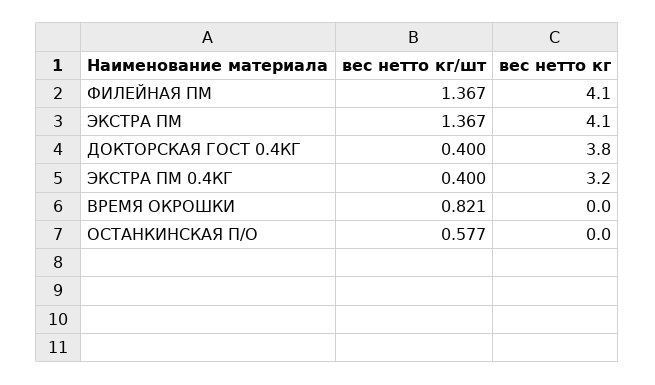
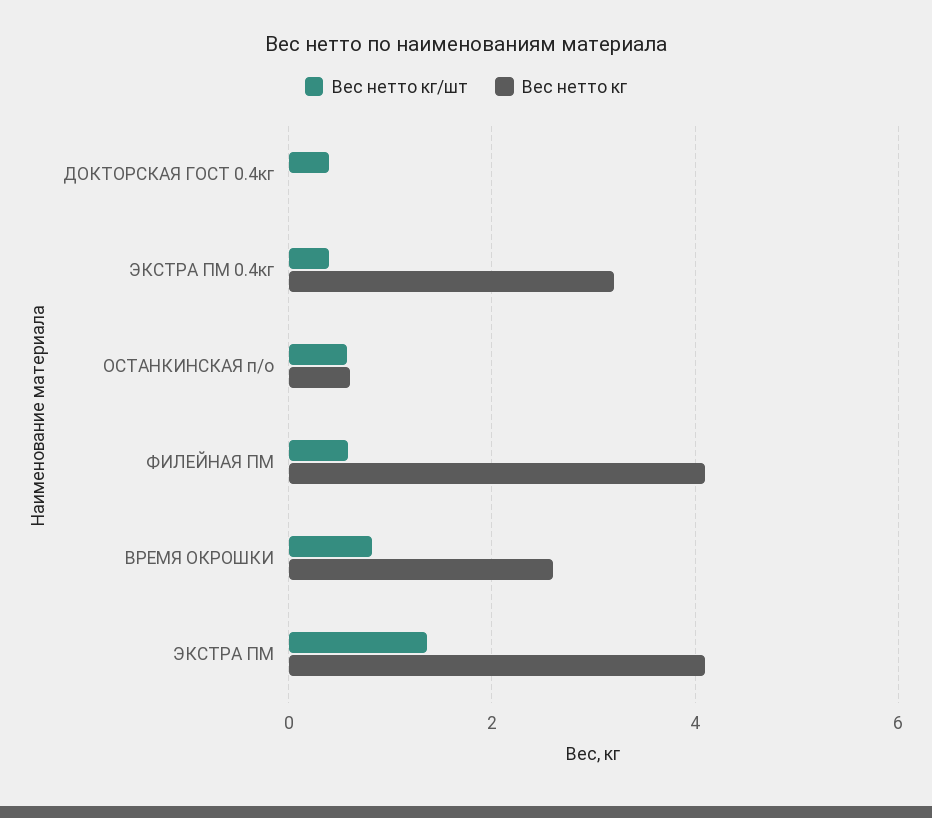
  {
    "вес нетто кг/шт": {
-     "ФИЛЕЙНАЯ ПМ": 1.367,
+     "ФИЛЕЙНАЯ ПМ": 0.6,
      "ЭКСТРА ПМ": 1.367,
      "ДОКТОРСКАЯ ГОСТ 0.4КГ": 0.4,
      "ЭКСТРА ПМ 0.4КГ": 0.4,
      "ВРЕМЯ ОКРОШКИ": 0.821,
      "ОСТАНКИНСКАЯ П/О": 0.577
    },
    "вес нетто кг": {
      "ФИЛЕЙНАЯ ПМ": 4.1,
      "ЭКСТРА ПМ": 4.1,
-     "ДОКТОРСКАЯ ГОСТ 0.4КГ": 3.8,
+     "ДОКТОРСКАЯ ГОСТ 0.4КГ": 0,
      "ЭКСТРА ПМ 0.4КГ": 3.2,
-     "ВРЕМЯ ОКРОШКИ": 0,
+     "ВРЕМЯ ОКРОШКИ": 2.6,
-     "ОСТАНКИНСКАЯ П/О": 0
+     "ОСТАНКИНСКАЯ П/О": 0.6
    }
  }

